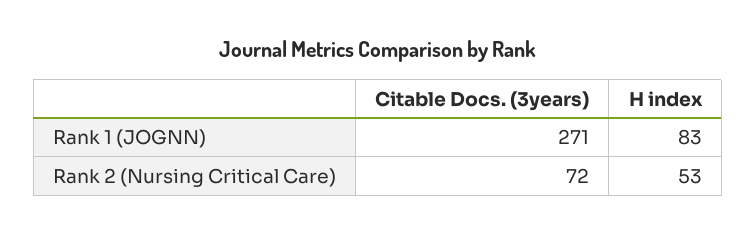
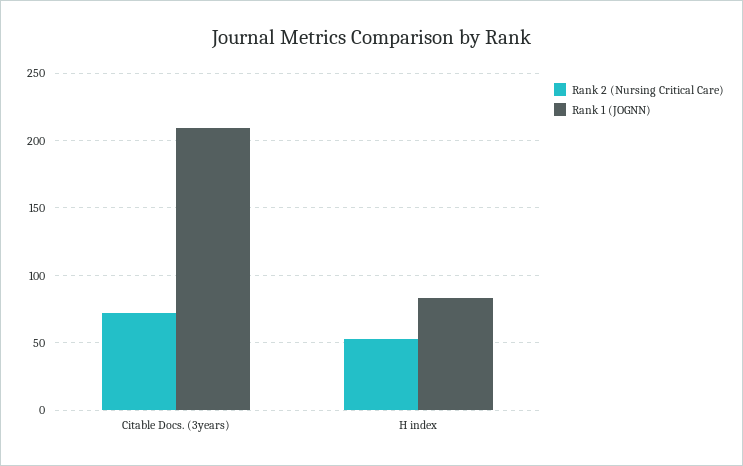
  {
    "Rank 1 (JOGNN)": {
-     "Citable Docs. (3years)": 271,
+     "Citable Docs. (3years)": 210,
      "H index": 83
    },
    "Rank 2 (Nursing Critical Care)": {
      "Citable Docs. (3years)": 72,
      "H index": 53
    }
  }

